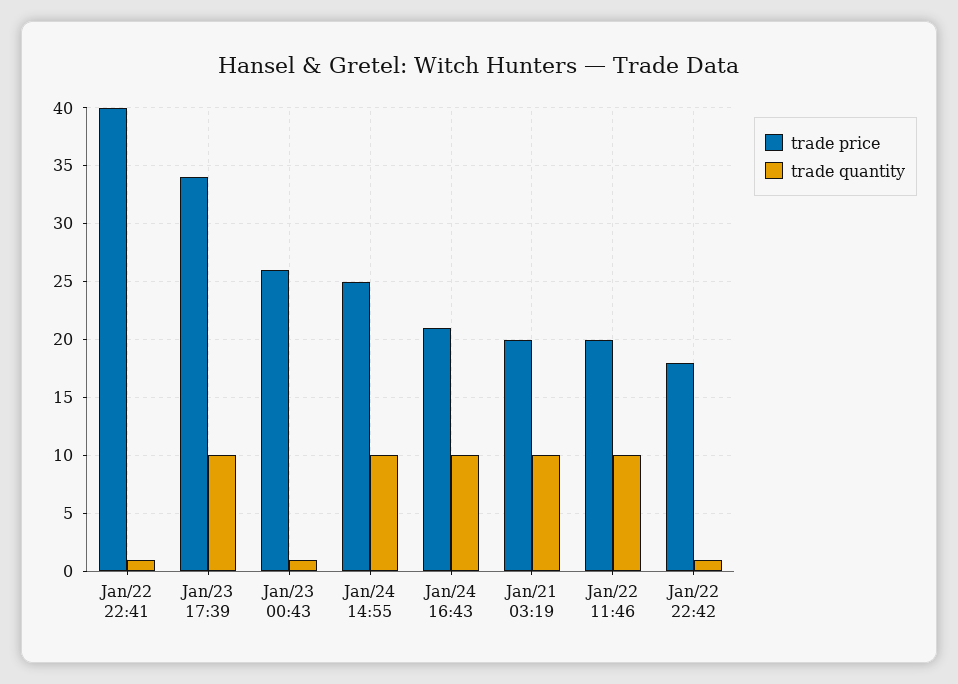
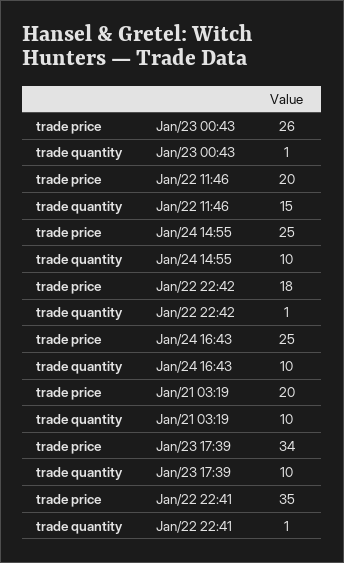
  {
    "trade price": {
-     "Jan/22 22:41": 40,
+     "Jan/22 22:41": 35,
      "Jan/23 17:39": 34,
      "Jan/23 00:43": 26,
      "Jan/24 14:55": 25,
-     "Jan/24 16:43": 21,
+     "Jan/24 16:43": 25,
      "Jan/21 03:19": 20,
      "Jan/22 11:46": 20,
      "Jan/22 22:42": 18
    },
    "trade quantity": {
      "Jan/22 22:41": 1,
      "Jan/23 17:39": 10,
      "Jan/23 00:43": 1,
      "Jan/24 14:55": 10,
      "Jan/24 16:43": 10,
      "Jan/21 03:19": 10,
-     "Jan/22 11:46": 10,
+     "Jan/22 11:46": 15,
      "Jan/22 22:42": 1
    }
  }

